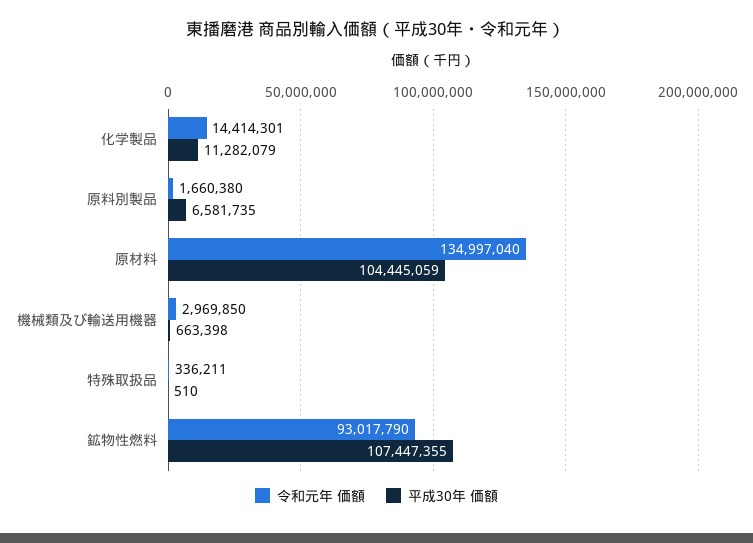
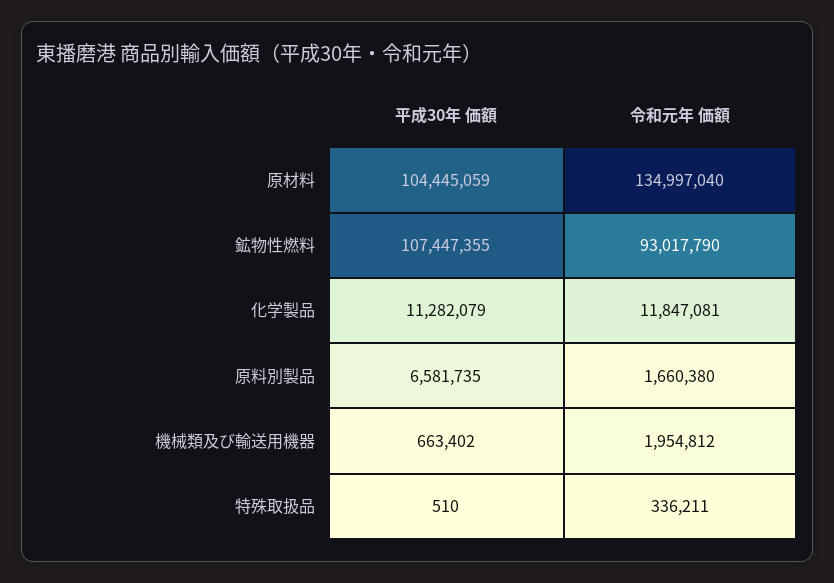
  {
    "令和元年 価額": {
-     "化学製品": 14414301,
+     "化学製品": 11847081,
      "原料別製品": 1660380,
      "原材料": 134997040,
-     "機械類及び輸送用機器": 2969850,
+     "機械類及び輸送用機器": 1954812,
      "特殊取扱品": 336211,
      "鉱物性燃料": 93017790
    },
    "平成30年 価額": {
      "化学製品": 11282079,
      "原料別製品": 6581735,
      "原材料": 104445059,
-     "機械類及び輸送用機器": 663398,
+     "機械類及び輸送用機器": 663402,
      "特殊取扱品": 510,
      "鉱物性燃料": 107447355
    }
  }

